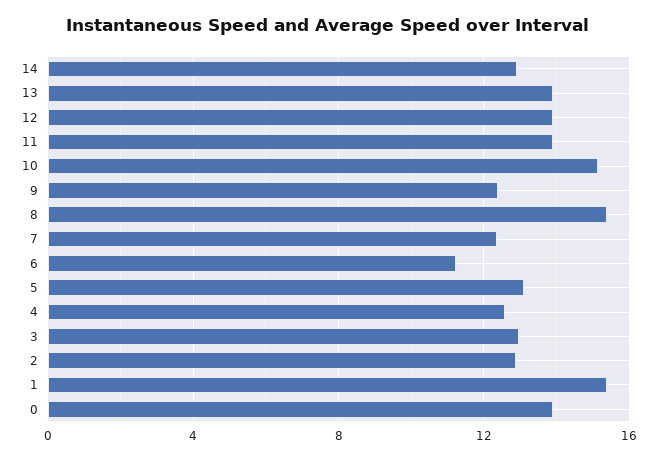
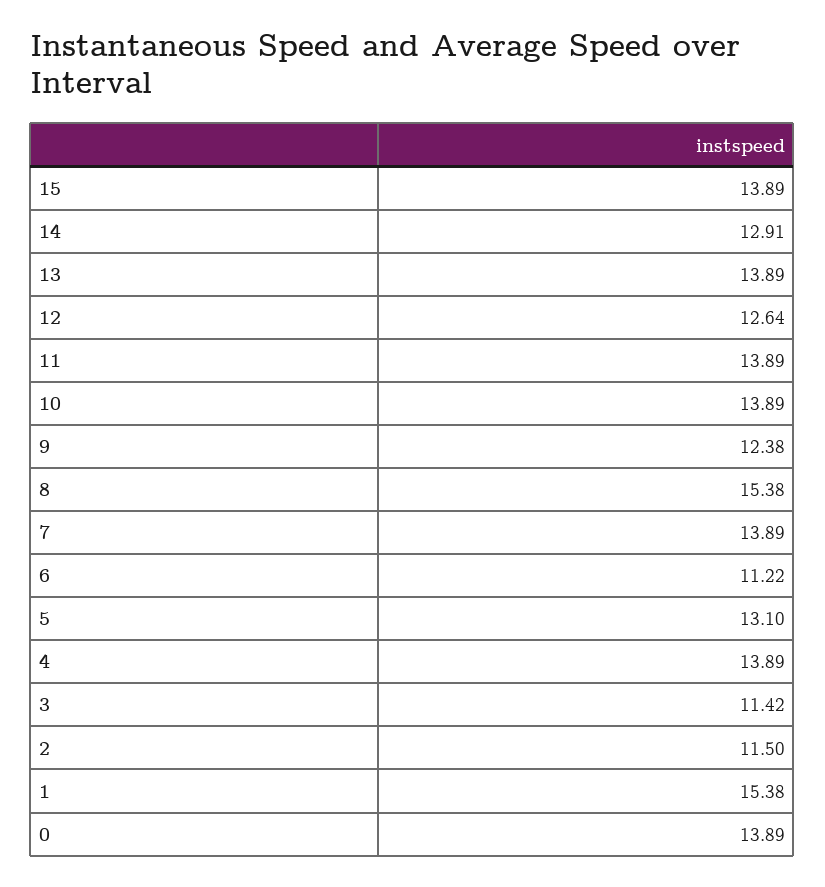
  {
    "14": 12.91,
    "13": 13.89,
-   "12": 14,
+   "12": 12.64,
    "11": 13.89,
-   "10": 15,
+   "10": 13.89,
    "9": 12.38,
    "8": 15.38,
-   "7": 12.5,
+   "7": 13.89,
    "6": 11.22,
    "5": 13.1,
-   "4": 12.5,
+   "4": 13.89,
-   "3": 13,
+   "3": 11.42,
-   "2": 13,
+   "2": 11.5,
    "1": 15.38,
-   "0": 13.89
+   "0": 13.89,
+   "15": 13.89
  }

